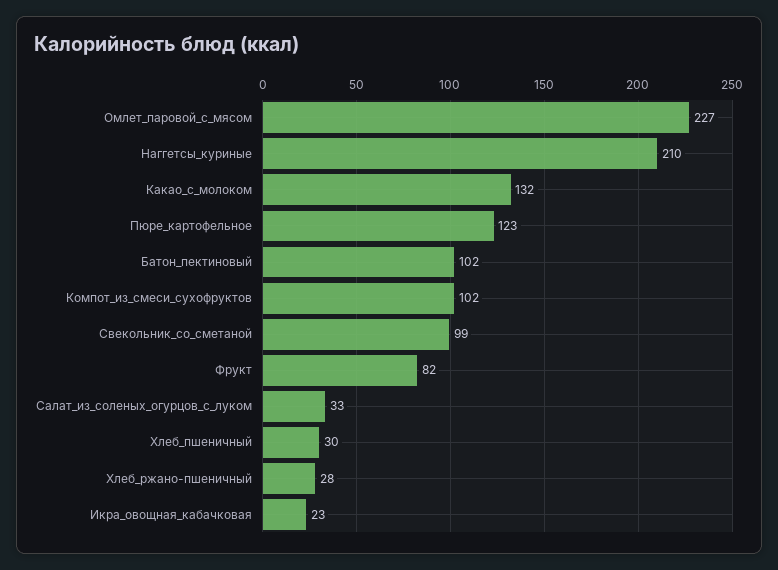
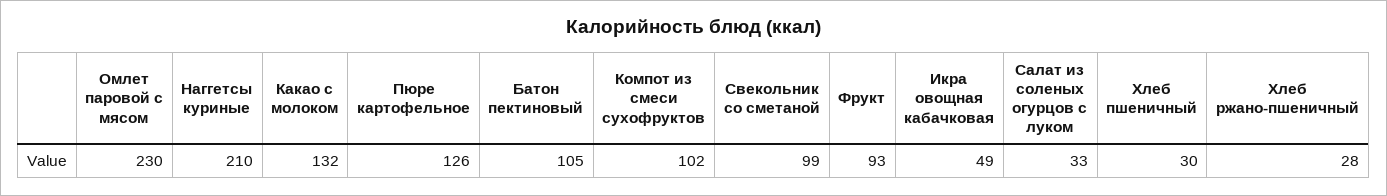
  {
-   "Омлет_паровой_с_мясом": 227,
+   "Омлет_паровой_с_мясом": 230,
    "Наггетсы_куриные": 210,
    "Какао_с_молоком": 132,
-   "Пюре_картофельное": 123,
+   "Пюре_картофельное": 126,
-   "Батон_пектиновый": 102,
+   "Батон_пектиновый": 105,
    "Компот_из_смеси_сухофруктов": 102,
    "Свекольник_со_сметаной": 99,
-   "Фрукт": 82,
+   "Фрукт": 93,
    "Салат_из_соленых_огурцов_с_луком": 33,
    "Хлеб_пшеничный": 30,
    "Хлеб_ржано-пшеничный": 28,
-   "Икра_овощная_кабачковая": 23
+   "Икра_овощная_кабачковая": 49
  }

